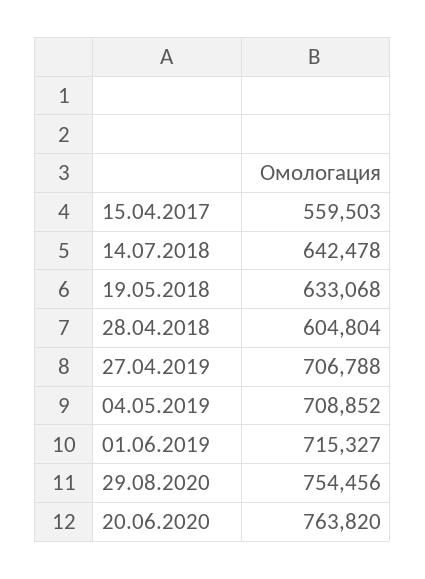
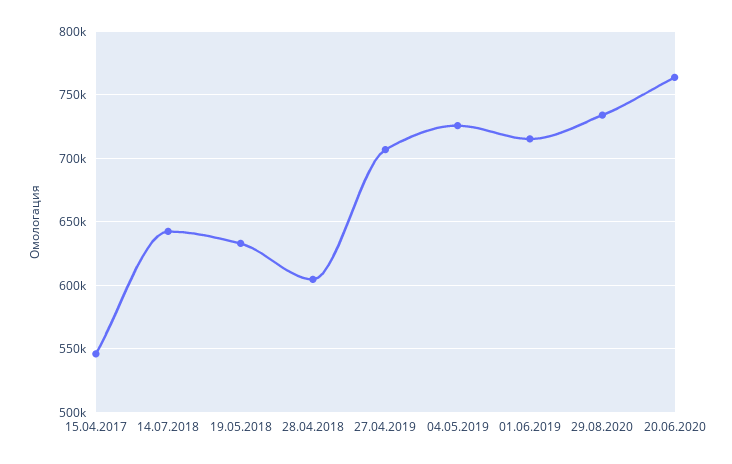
  {
-   "15.04.2017": 559503,
+   "15.04.2017": 545000,
    "14.07.2018": 642478,
    "19.05.2018": 633068,
    "28.04.2018": 604804,
    "27.04.2019": 706788,
-   "04.05.2019": 708852,
+   "04.05.2019": 725000,
    "01.06.2019": 715327,
-   "29.08.2020": 754456,
+   "29.08.2020": 735000,
    "20.06.2020": 763820
  }

